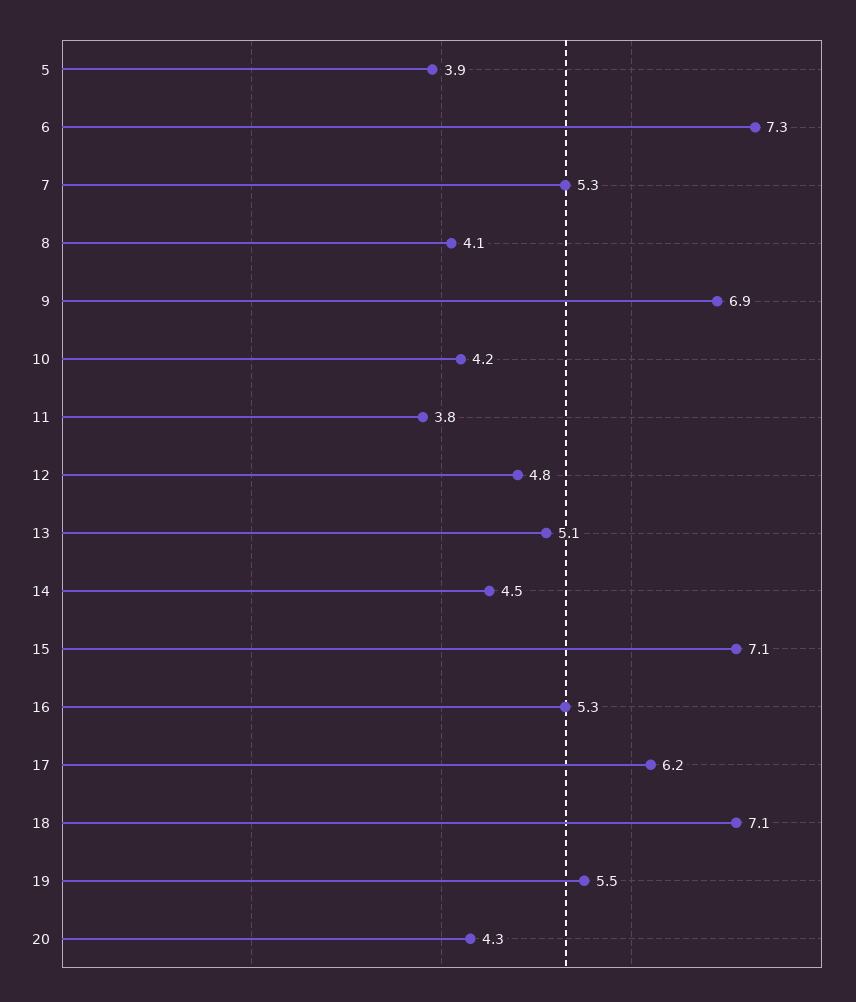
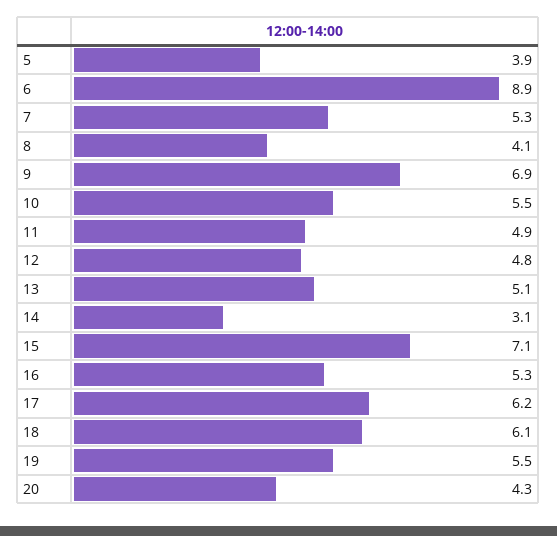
  {
    "5": 3.9,
-   "6": 7.3,
+   "6": 8.9,
    "7": 5.3,
    "8": 4.1,
    "9": 6.9,
-   "10": 4.2,
+   "10": 5.5,
-   "11": 3.8,
+   "11": 4.9,
    "12": 4.8,
    "13": 5.1,
-   "14": 4.5,
+   "14": 3.1,
    "15": 7.1,
    "16": 5.3,
    "17": 6.2,
-   "18": 7.1,
+   "18": 6.1,
    "19": 5.5,
    "20": 4.3
  }

